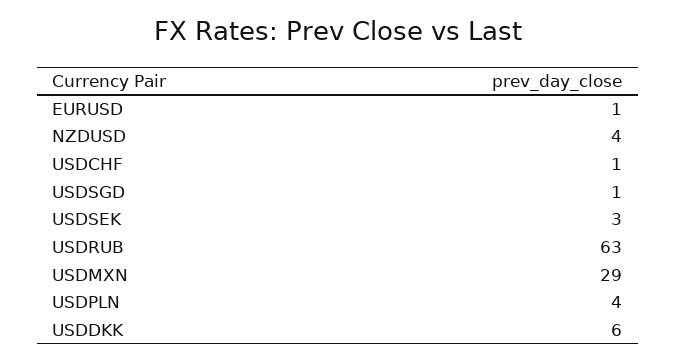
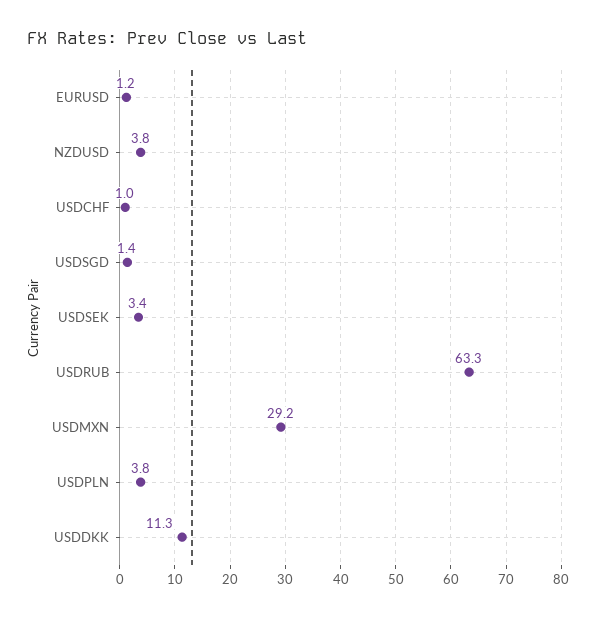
  {
    "EURUSD": 1.2,
    "NZDUSD": 3.8,
    "USDCHF": 1,
    "USDSGD": 1.4,
    "USDSEK": 3.4,
    "USDRUB": 63.3,
    "USDMXN": 29.2,
    "USDPLN": 3.8,
-   "USDDKK": 6
+   "USDDKK": 11.3
  }

